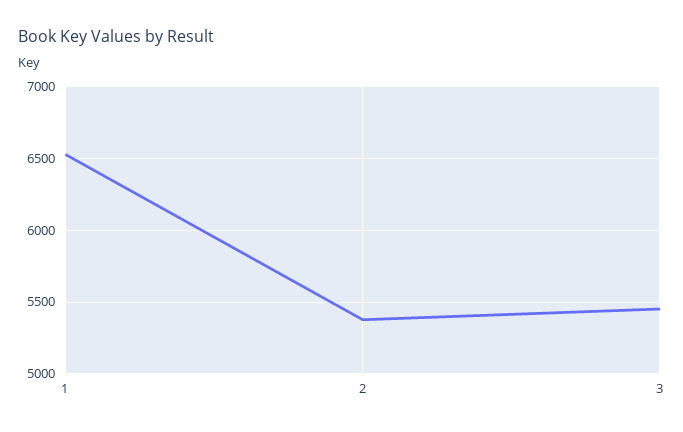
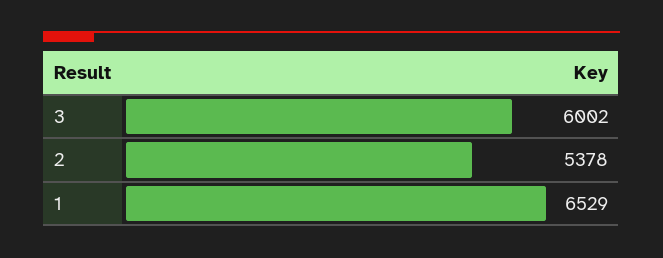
  {
    "1": 6529,
    "2": 5378,
-   "3": 5450
+   "3": 6002
  }

